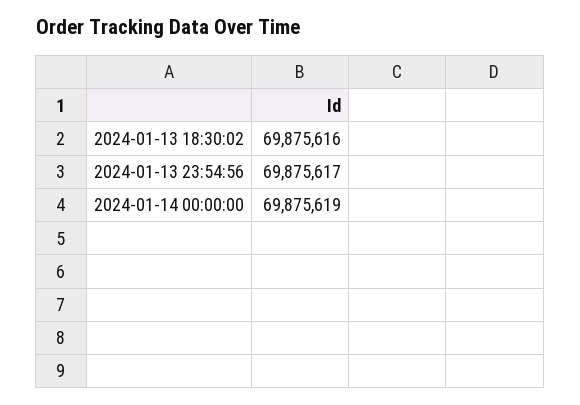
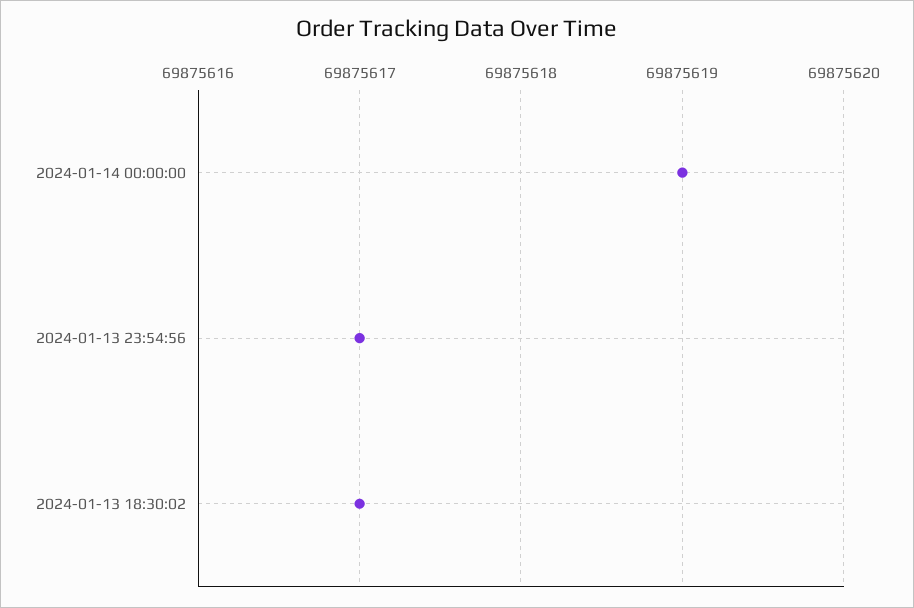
  {
-   "2024-01-13 18:30:02": 69875616,
+   "2024-01-13 18:30:02": 69875617,
    "2024-01-13 23:54:56": 69875617,
    "2024-01-14 00:00:00": 69875619
  }

